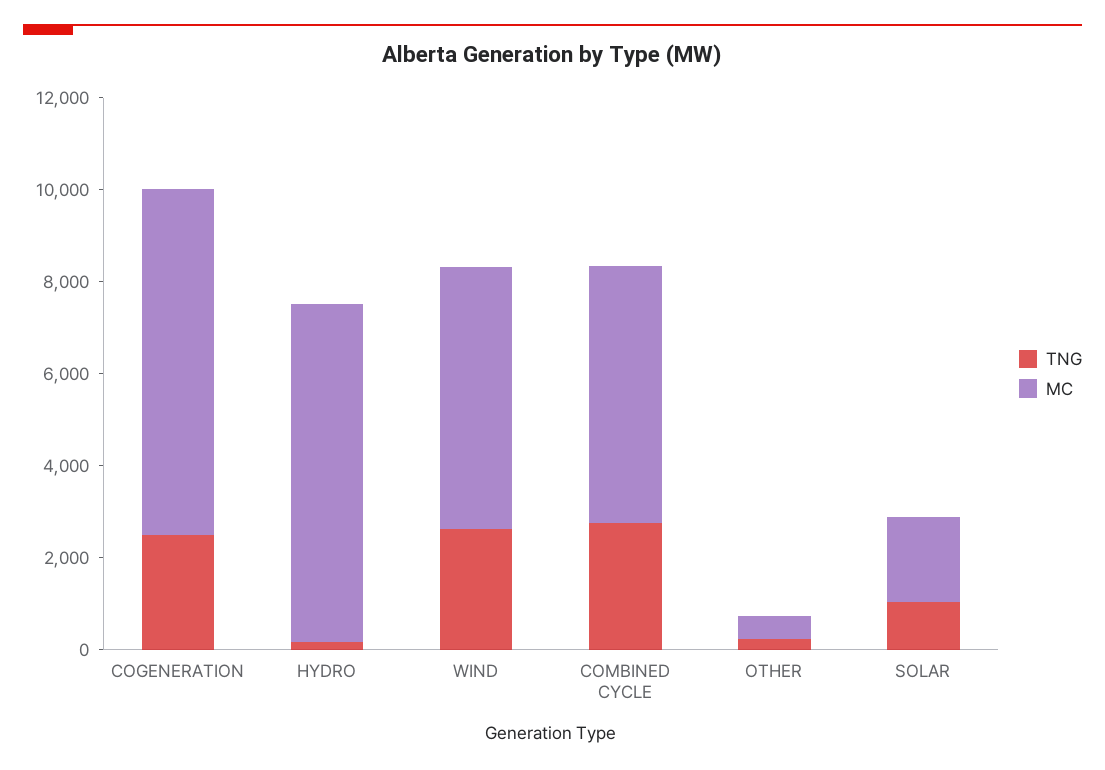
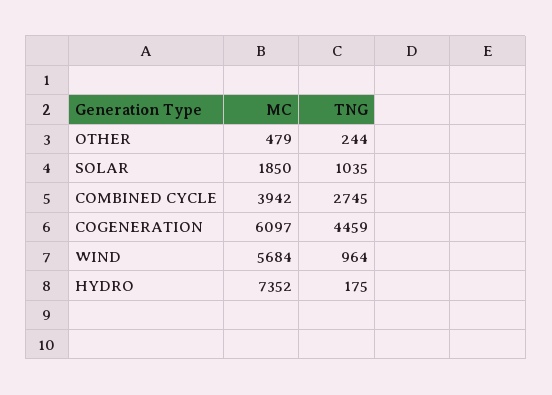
  {
    "TNG": {
-     "COGENERATION": 2500,
+     "COGENERATION": 4459,
      "HYDRO": 175,
-     "WIND": 2500,
+     "WIND": 964,
      "COMBINED CYCLE": 2745,
      "OTHER": 244,
      "SOLAR": 1035
    },
    "MC": {
-     "COGENERATION": 7500,
+     "COGENERATION": 6097,
      "HYDRO": 7352,
      "WIND": 5684,
-     "COMBINED CYCLE": 5500,
+     "COMBINED CYCLE": 3942,
      "OTHER": 479,
      "SOLAR": 1850
    }
  }

